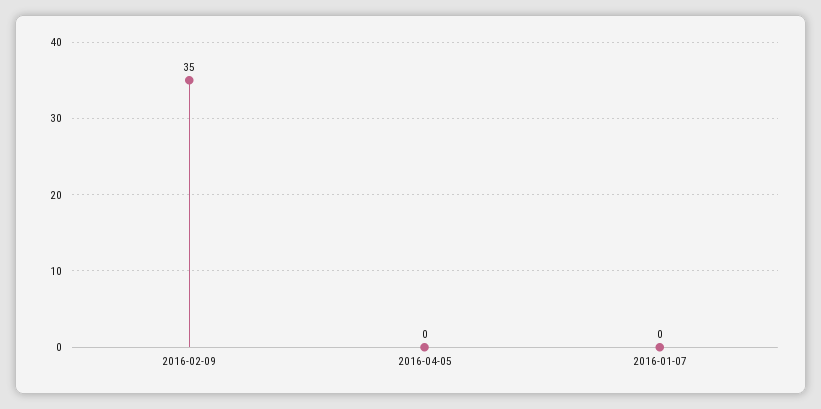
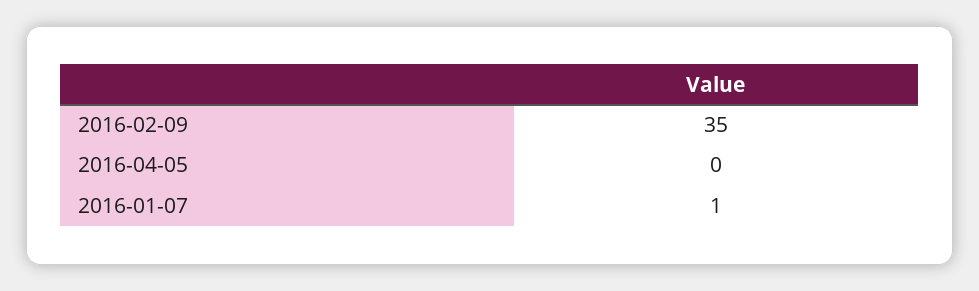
  {
    "2016-02-09": 35,
    "2016-04-05": 0,
-   "2016-01-07": 0
+   "2016-01-07": 1
  }

